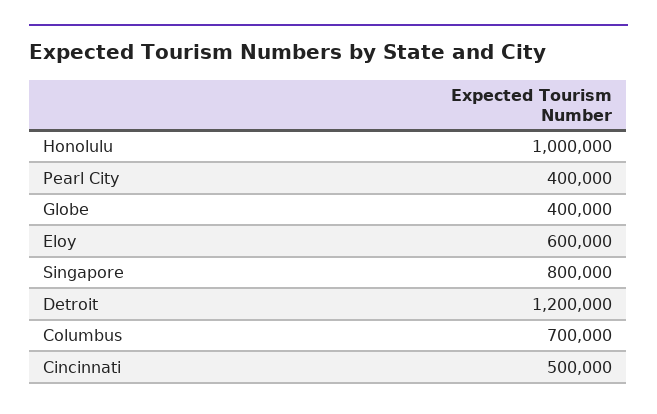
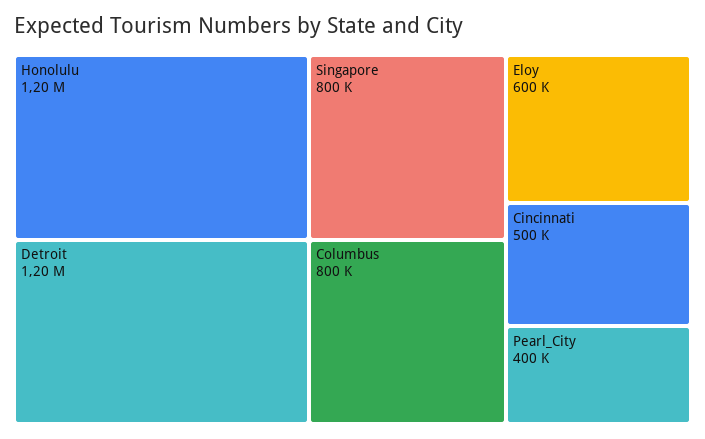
  {
-   "Honolulu": 1000000,
+   "Honolulu": 1200000,
    "Pearl City": 400000,
-   "Globe": 400000,
    "Eloy": 600000,
    "Singapore": 800000,
    "Detroit": 1200000,
-   "Columbus": 700000,
+   "Columbus": 800000,
    "Cincinnati": 500000
  }

